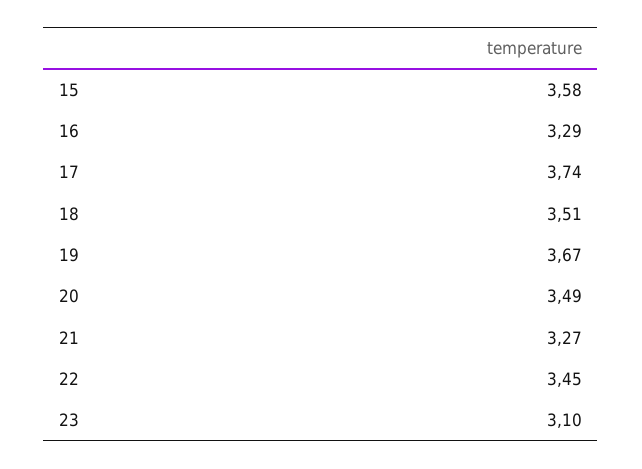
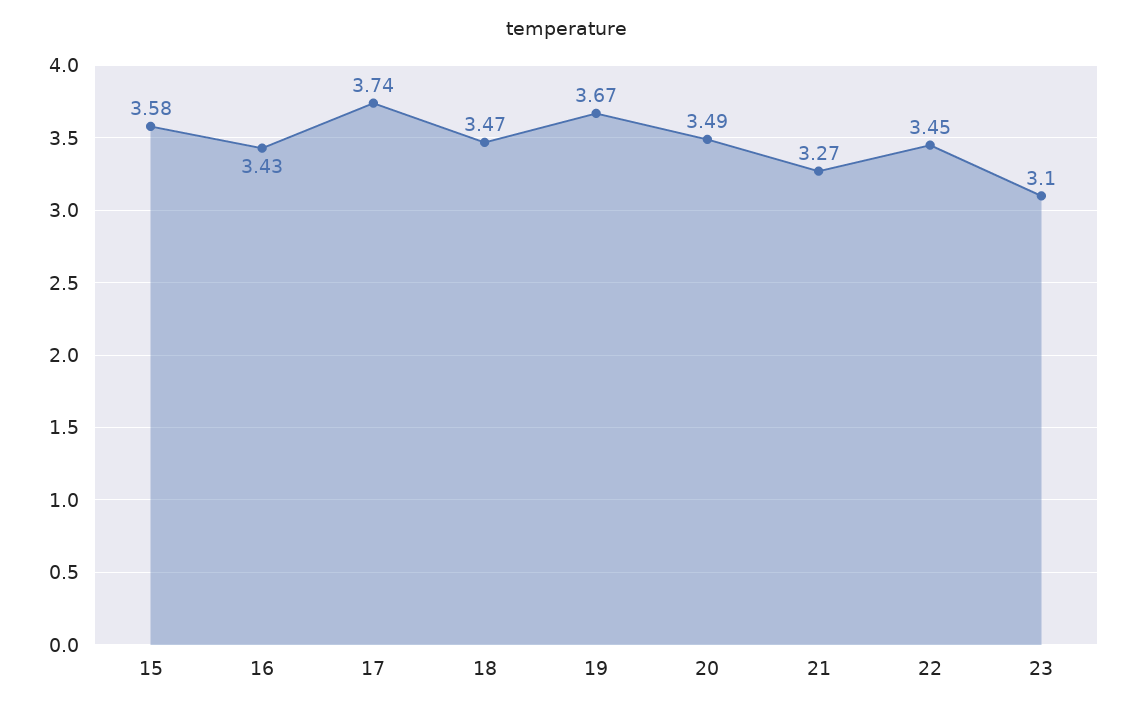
  {
    "15": 3.58,
-   "16": 3.29,
+   "16": 3.43,
    "17": 3.74,
-   "18": 3.51,
+   "18": 3.47,
    "19": 3.67,
    "20": 3.49,
    "21": 3.27,
    "22": 3.45,
    "23": 3.1
  }

